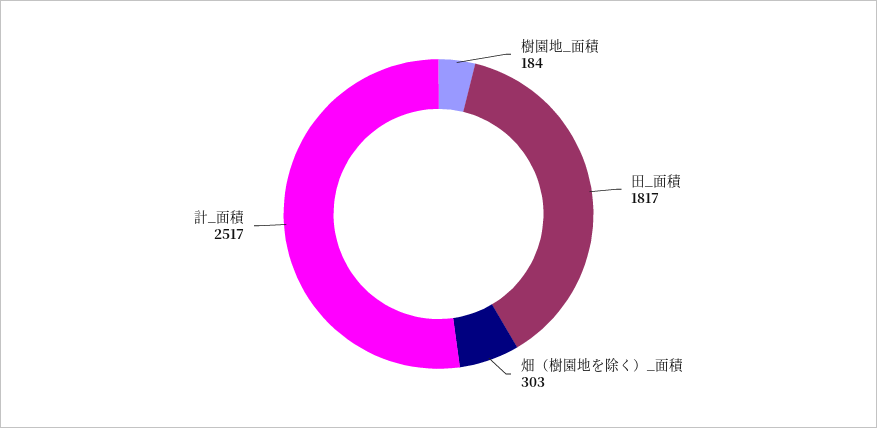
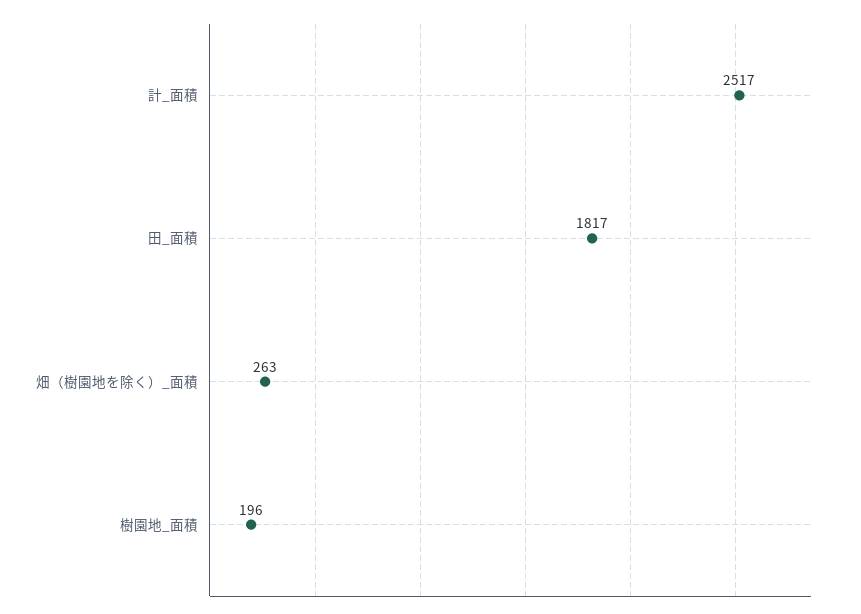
  {
-   "樹園地_面積": 184,
+   "樹園地_面積": 196,
    "田_面積": 1817,
-   "畑（樹園地を除く）_面積": 303,
+   "畑（樹園地を除く）_面積": 263,
    "計_面積": 2517
  }

